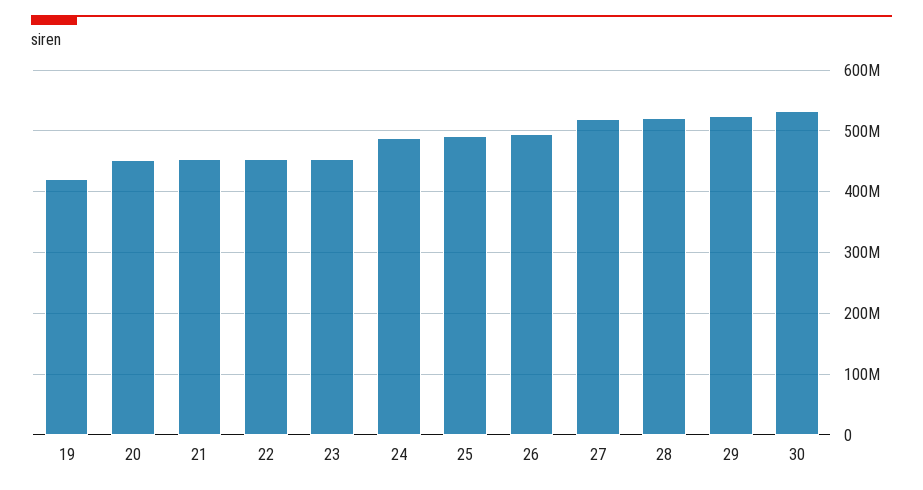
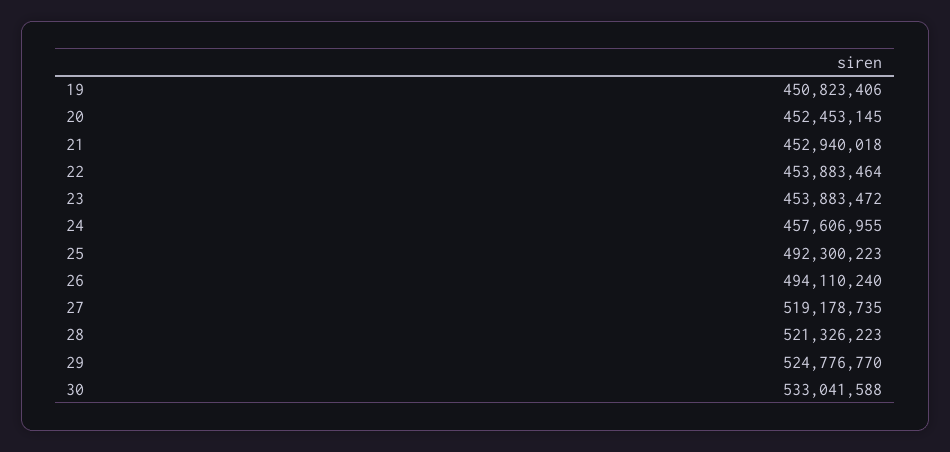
  {
-   "19": 420000000,
+   "19": 450823406,
    "20": 452453145,
    "21": 452940018,
    "22": 453883464,
    "23": 453883472,
-   "24": 490000000,
+   "24": 457606955,
    "25": 492300223,
    "26": 494110240,
    "27": 519178735,
    "28": 521326223,
    "29": 524776770,
    "30": 533041588
  }

